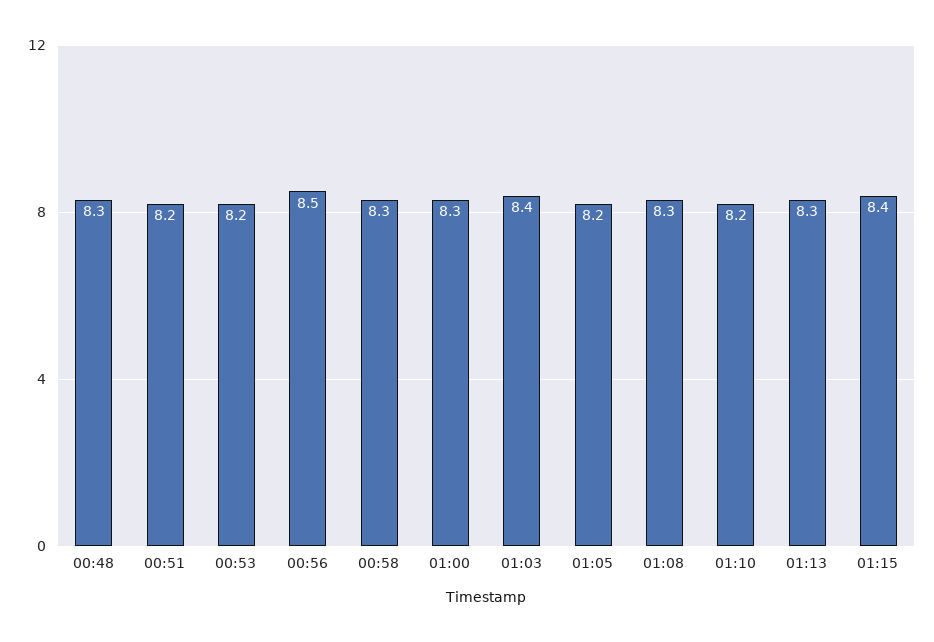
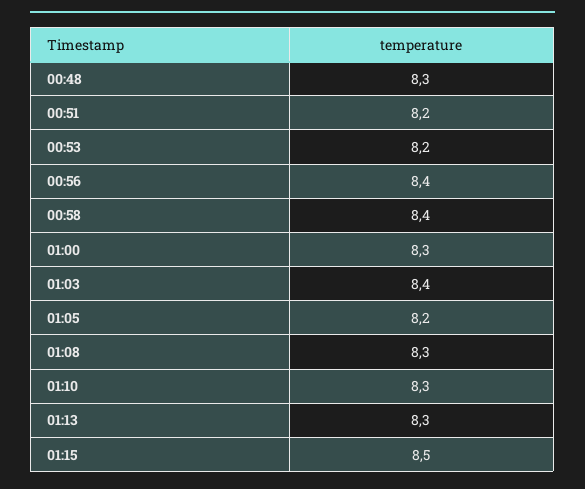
  {
    "00:48": 8.3,
    "00:51": 8.2,
    "00:53": 8.2,
-   "00:56": 8.5,
+   "00:56": 8.4,
-   "00:58": 8.3,
+   "00:58": 8.4,
    "01:00": 8.3,
    "01:03": 8.4,
    "01:05": 8.2,
    "01:08": 8.3,
-   "01:10": 8.2,
+   "01:10": 8.3,
    "01:13": 8.3,
-   "01:15": 8.4
+   "01:15": 8.5
  }

